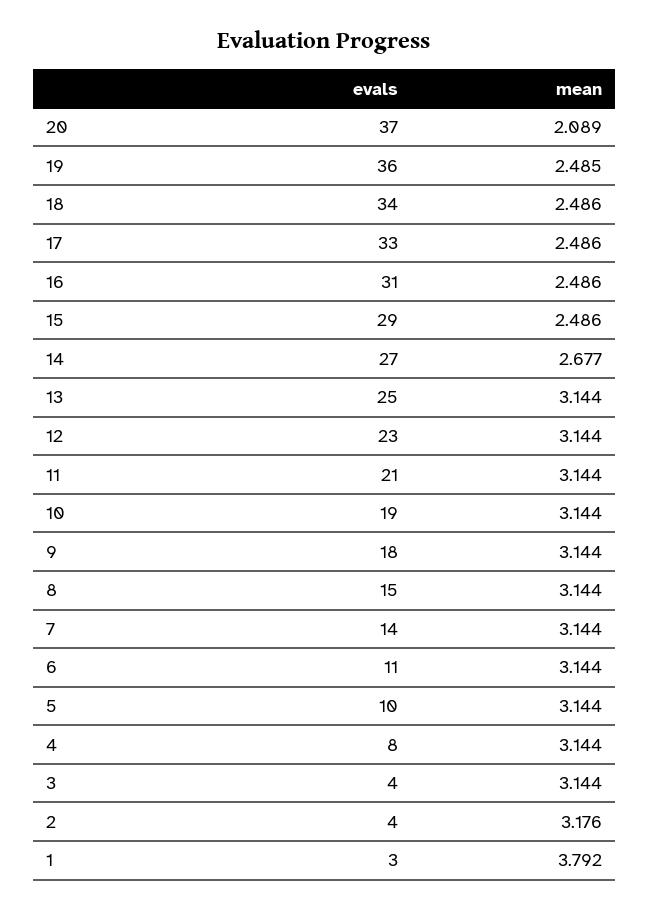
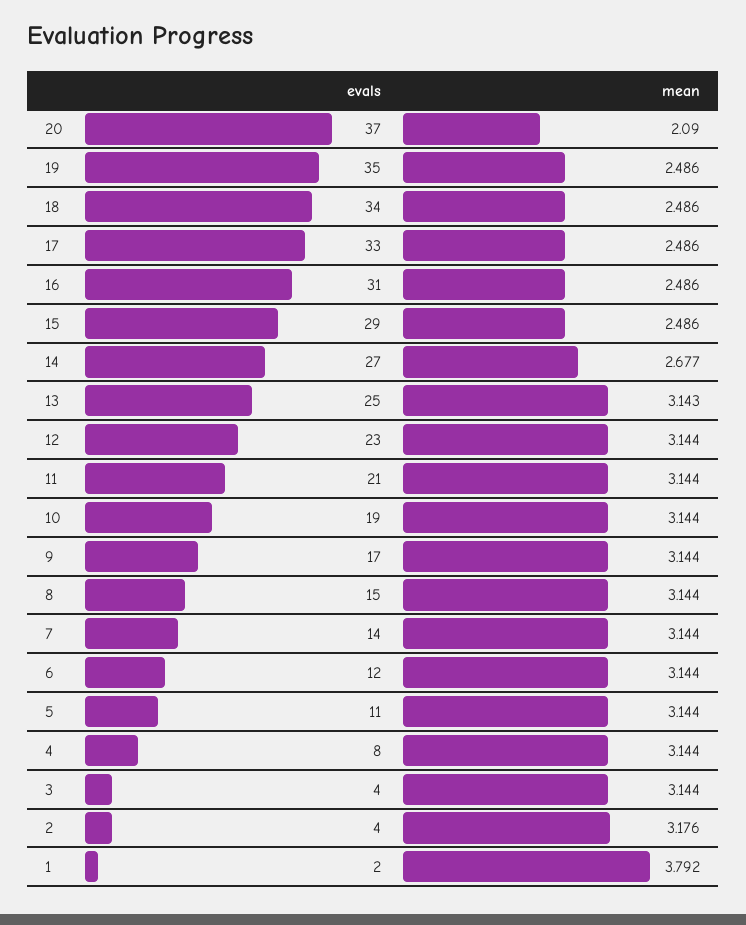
  {
    "evals": {
      "20": 37,
-     "19": 36,
+     "19": 35,
      "18": 34,
      "17": 33,
      "16": 31,
      "15": 29,
      "14": 27,
      "13": 25,
      "12": 23,
      "11": 21,
      "10": 19,
-     "9": 18,
+     "9": 17,
      "8": 15,
      "7": 14,
-     "6": 11,
+     "6": 12,
-     "5": 10,
+     "5": 11,
      "4": 8,
      "3": 4,
      "2": 4,
-     "1": 3
+     "1": 2
    },
    "mean": {
-     "20": 2.089,
+     "20": 2.09,
-     "19": 2.485,
+     "19": 2.486,
      "18": 2.486,
      "17": 2.486,
      "16": 2.486,
      "15": 2.486,
      "14": 2.677,
-     "13": 3.144,
+     "13": 3.143,
      "12": 3.144,
      "11": 3.144,
      "10": 3.144,
      "9": 3.144,
      "8": 3.144,
      "7": 3.144,
      "6": 3.144,
      "5": 3.144,
      "4": 3.144,
      "3": 3.144,
      "2": 3.176,
      "1": 3.792
    }
  }

